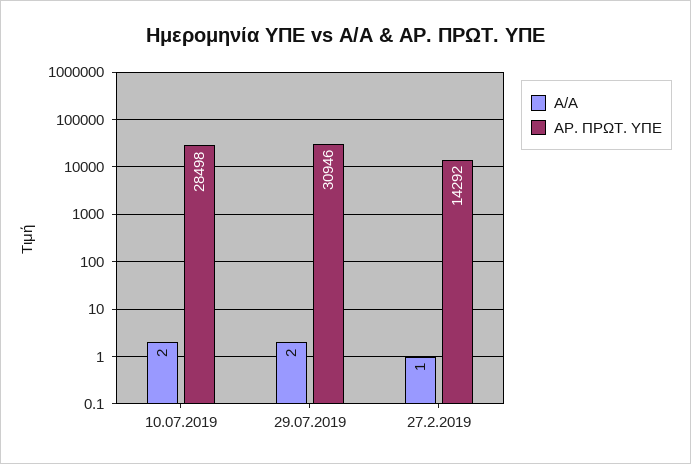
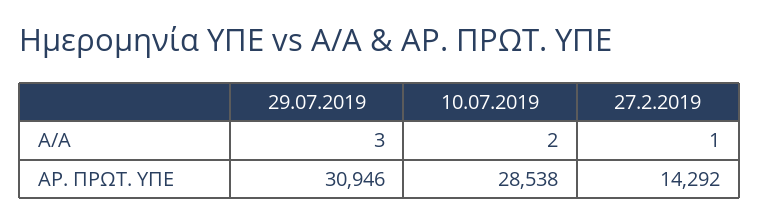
  {
    "Α/Α": {
      "10.07.2019": 2,
-     "29.07.2019": 2,
+     "29.07.2019": 3,
      "27.2.2019": 1
    },
    "ΑΡ. ΠΡΩΤ. ΥΠΕ": {
-     "10.07.2019": 28498,
+     "10.07.2019": 28538,
      "29.07.2019": 30946,
      "27.2.2019": 14292
    }
  }

